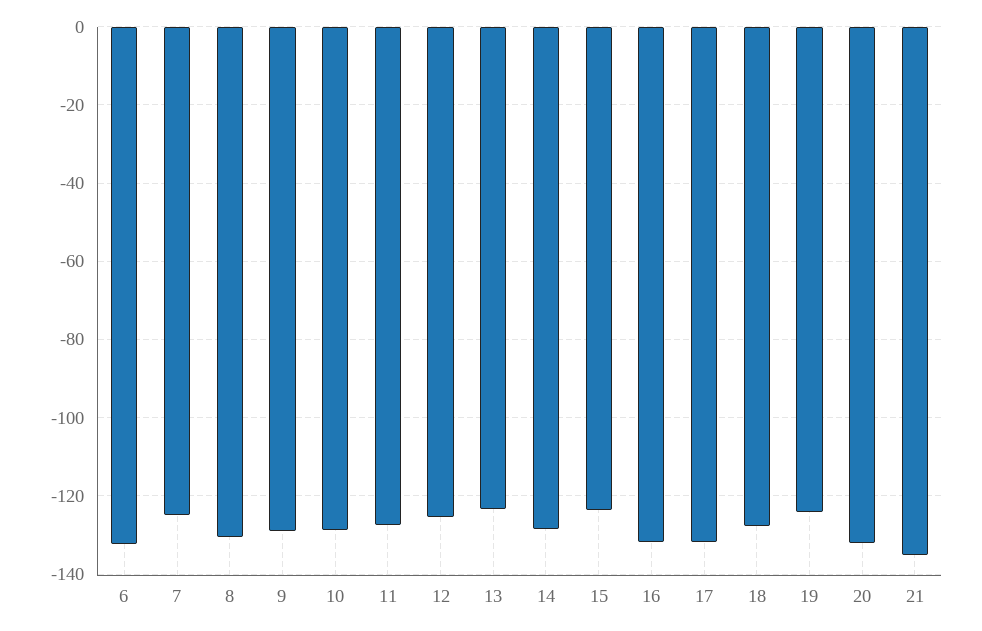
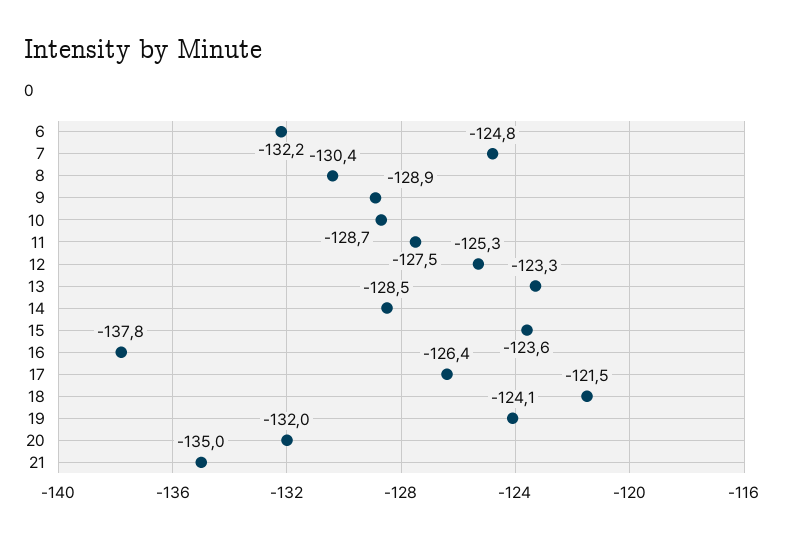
  {
    "6": -132.2,
    "7": -124.8,
    "8": -130.4,
    "9": -128.9,
    "10": -128.7,
    "11": -127.5,
    "12": -125.3,
    "13": -123.3,
    "14": -128.5,
    "15": -123.6,
-   "16": -132,
+   "16": -137.8,
-   "17": -132,
+   "17": -126.4,
-   "18": -128,
+   "18": -121.5,
    "19": -124.1,
    "20": -132,
    "21": -135
  }

